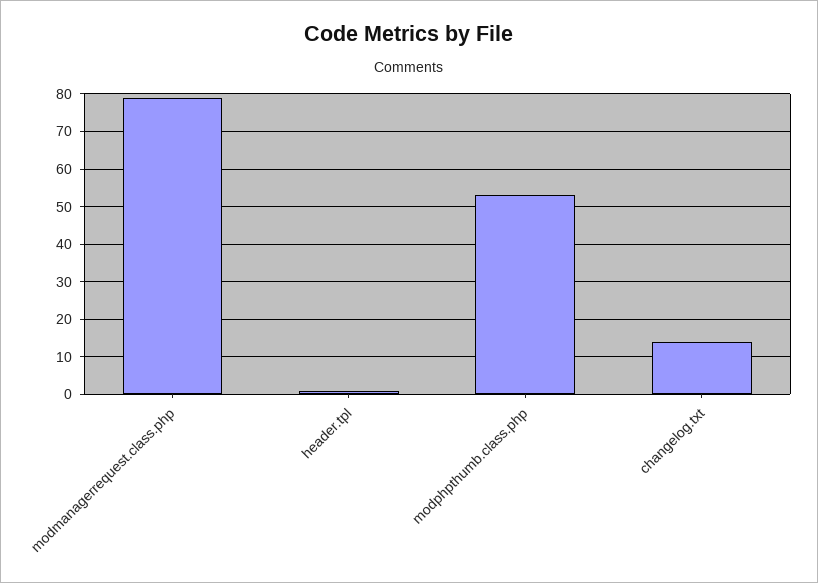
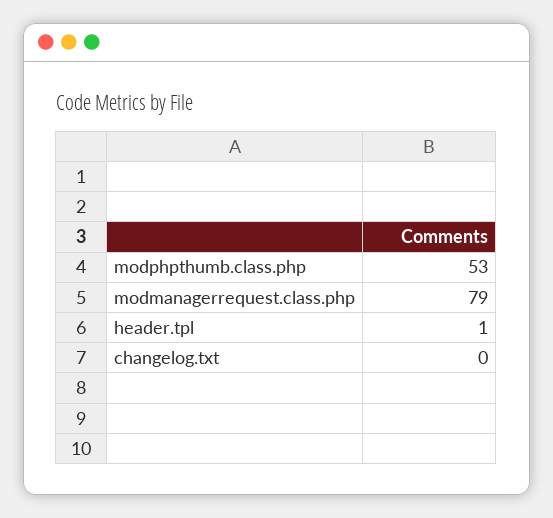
  {
    "modmanagerrequest.class.php": 79,
    "header.tpl": 1,
    "modphpthumb.class.php": 53,
-   "changelog.txt": 15
+   "changelog.txt": 0
  }

